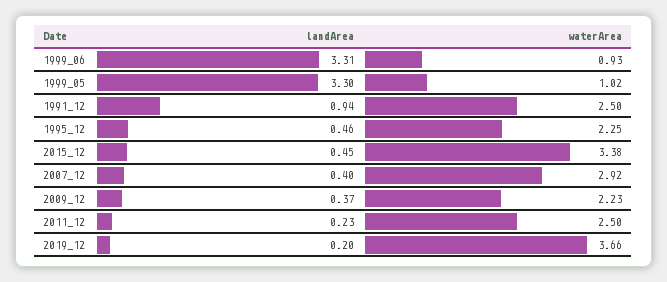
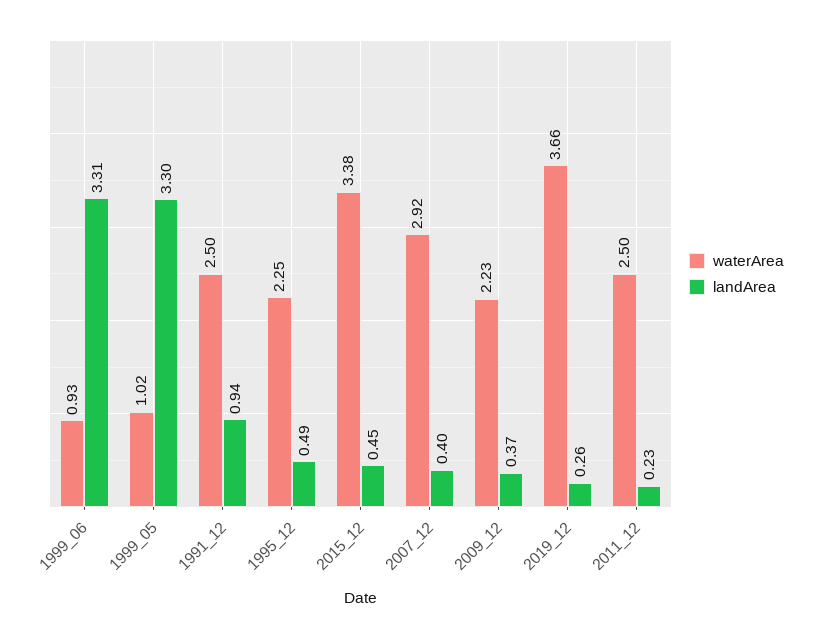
  {
    "landArea": {
      "1999_06": 3.31,
      "1999_05": 3.3,
      "1991_12": 0.94,
-     "1995_12": 0.46,
+     "1995_12": 0.49,
      "2015_12": 0.45,
      "2007_12": 0.4,
      "2009_12": 0.37,
      "2011_12": 0.23,
-     "2019_12": 0.2
+     "2019_12": 0.26
    },
    "waterArea": {
      "1999_06": 0.93,
      "1999_05": 1.02,
      "1991_12": 2.5,
      "1995_12": 2.25,
      "2015_12": 3.38,
      "2007_12": 2.92,
      "2009_12": 2.23,
      "2011_12": 2.5,
      "2019_12": 3.66
    }
  }

